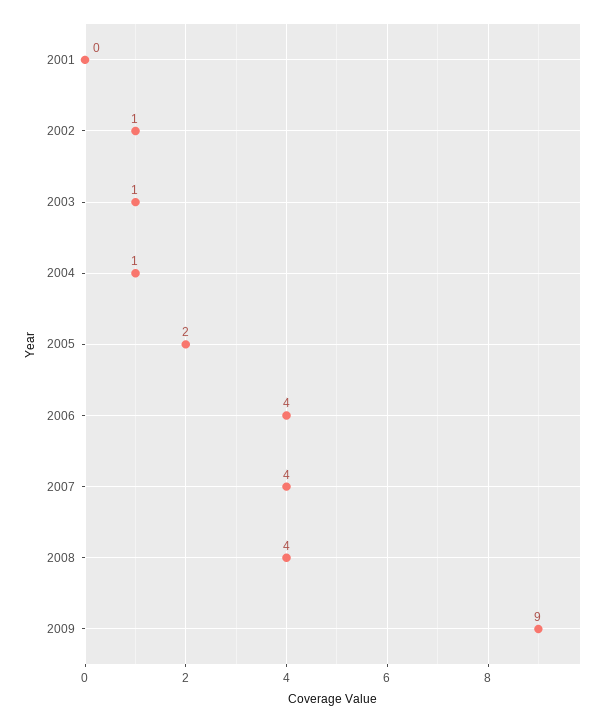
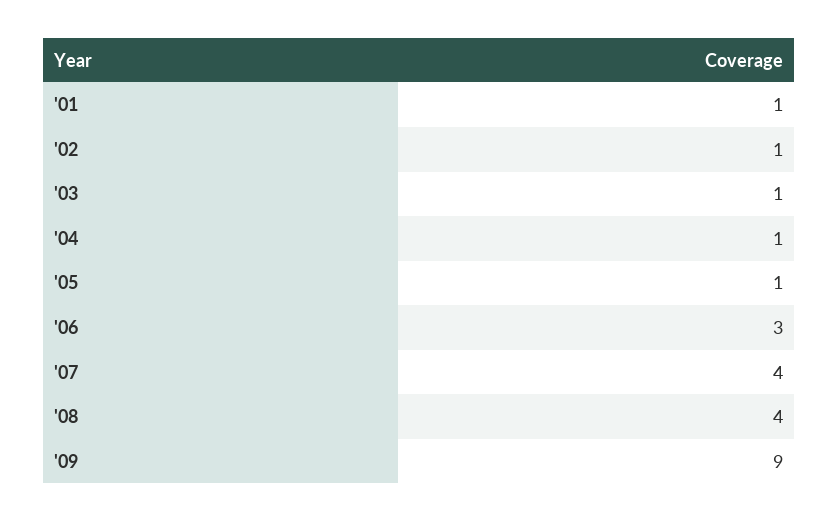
  {
-   "2001": 0,
+   "2001": 1,
    "2002": 1,
    "2003": 1,
    "2004": 1,
-   "2005": 2,
+   "2005": 1,
-   "2006": 4,
+   "2006": 3,
    "2007": 4,
    "2008": 4,
    "2009": 9
  }

